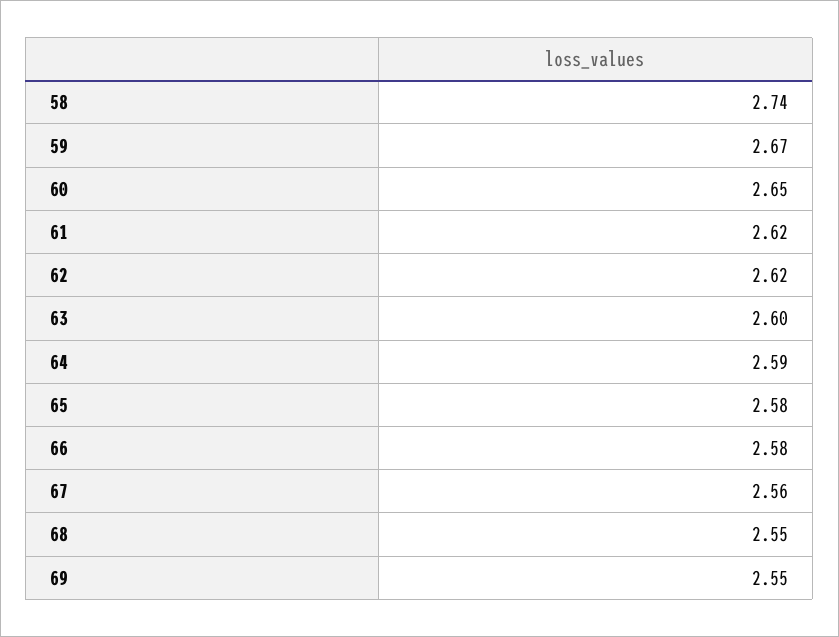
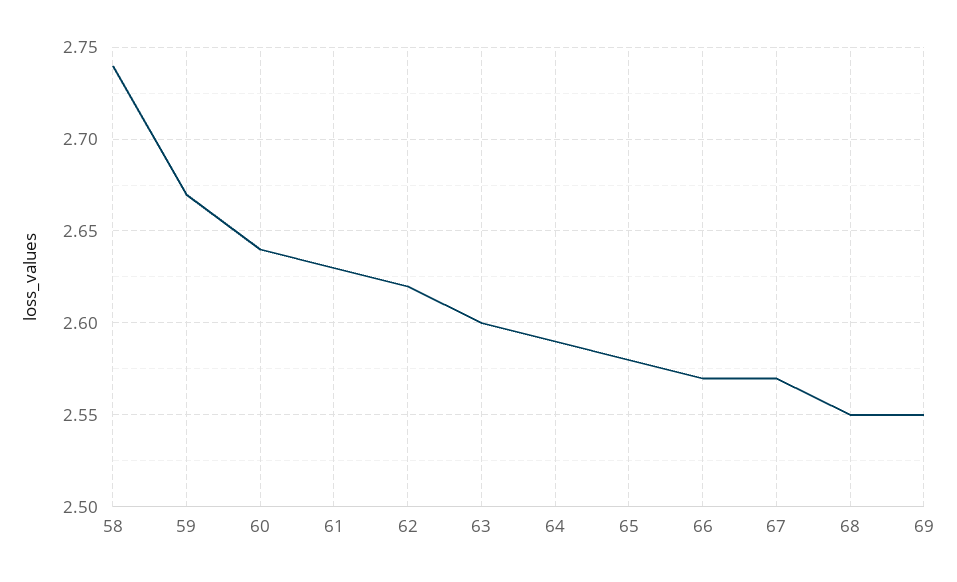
  {
    "58": 2.74,
    "59": 2.67,
-   "60": 2.65,
+   "60": 2.64,
-   "61": 2.62,
+   "61": 2.63,
    "62": 2.62,
    "63": 2.6,
    "64": 2.59,
    "65": 2.58,
-   "66": 2.58,
+   "66": 2.57,
-   "67": 2.56,
+   "67": 2.57,
    "68": 2.55,
    "69": 2.55
  }

